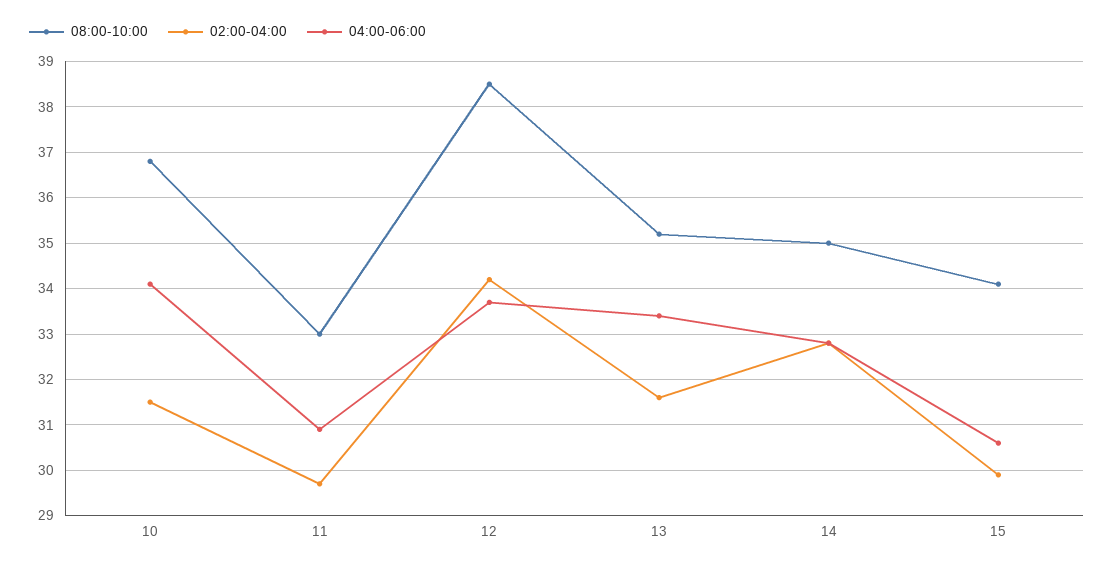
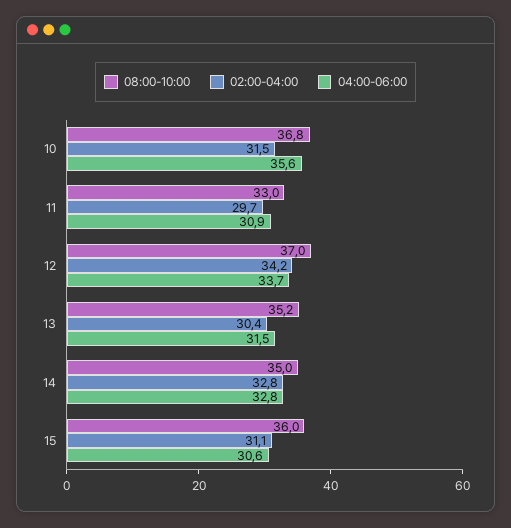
  {
    "08:00-10:00": {
      "10": 36.8,
      "11": 33,
-     "12": 38.5,
+     "12": 37,
      "13": 35.2,
      "14": 35,
-     "15": 34
+     "15": 36
    },
    "02:00-04:00": {
      "10": 31.5,
      "11": 29.7,
      "12": 34.2,
-     "13": 31.5,
+     "13": 30.4,
      "14": 32.8,
-     "15": 30
+     "15": 31.1
    },
    "04:00-06:00": {
-     "10": 34,
+     "10": 35.6,
      "11": 30.9,
      "12": 33.7,
-     "13": 33.5,
+     "13": 31.5,
      "14": 32.8,
      "15": 30.6
    }
  }

